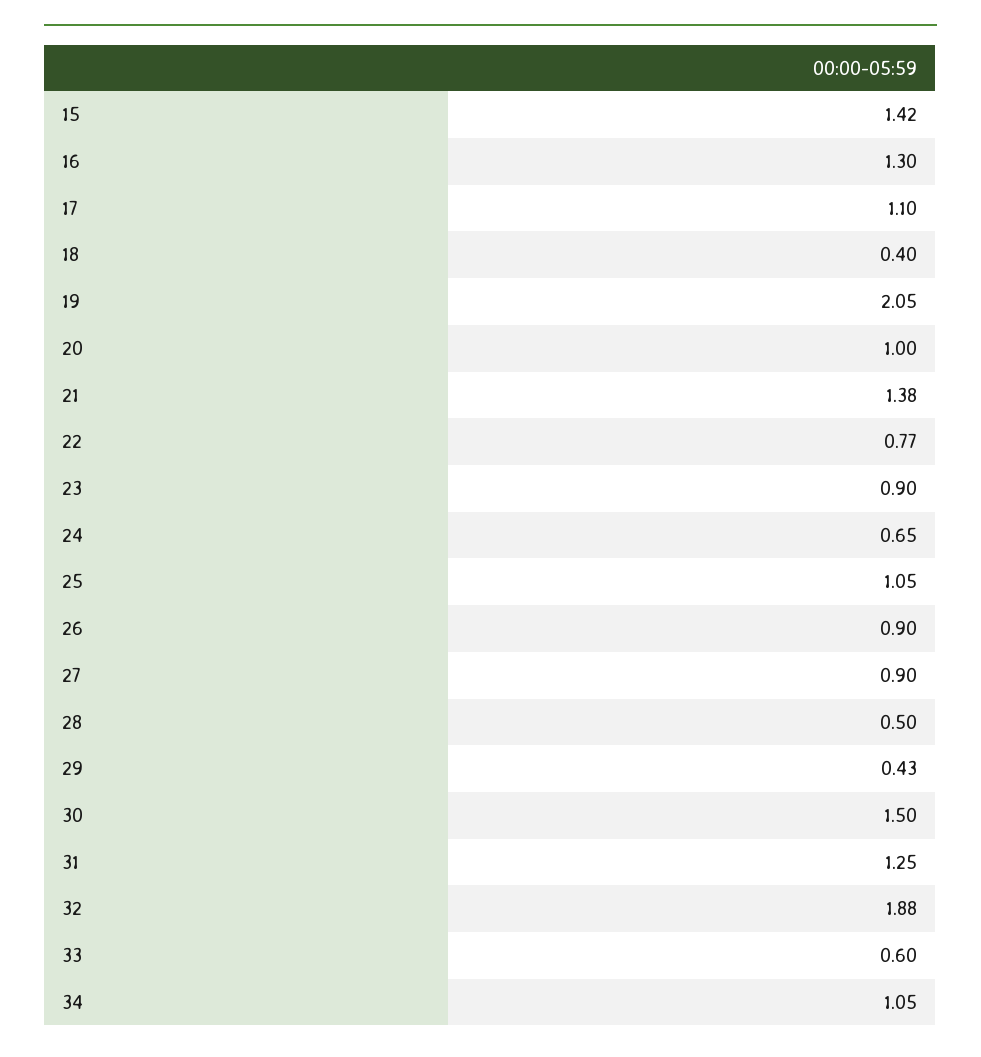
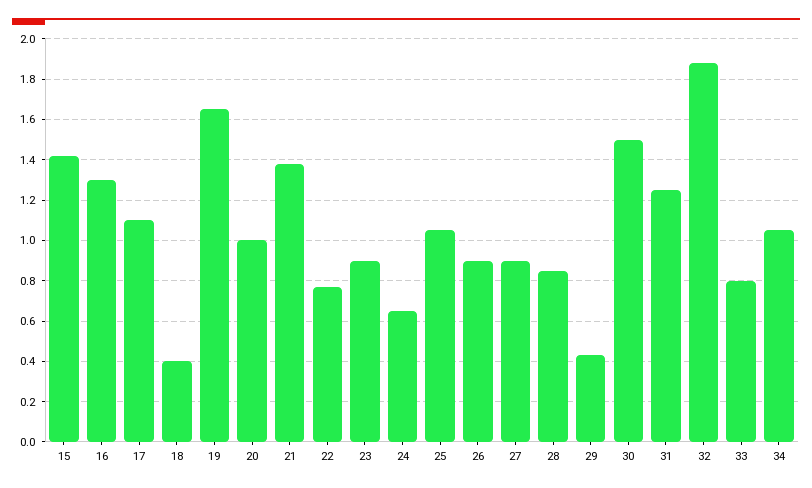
  {
    "15": 1.42,
    "16": 1.3,
    "17": 1.1,
    "18": 0.4,
-   "19": 2.05,
+   "19": 1.65,
    "20": 1,
    "21": 1.38,
    "22": 0.77,
    "23": 0.9,
    "24": 0.65,
    "25": 1.05,
    "26": 0.9,
    "27": 0.9,
-   "28": 0.5,
+   "28": 0.85,
    "29": 0.43,
    "30": 1.5,
    "31": 1.25,
    "32": 1.88,
-   "33": 0.6,
+   "33": 0.8,
    "34": 1.05
  }

